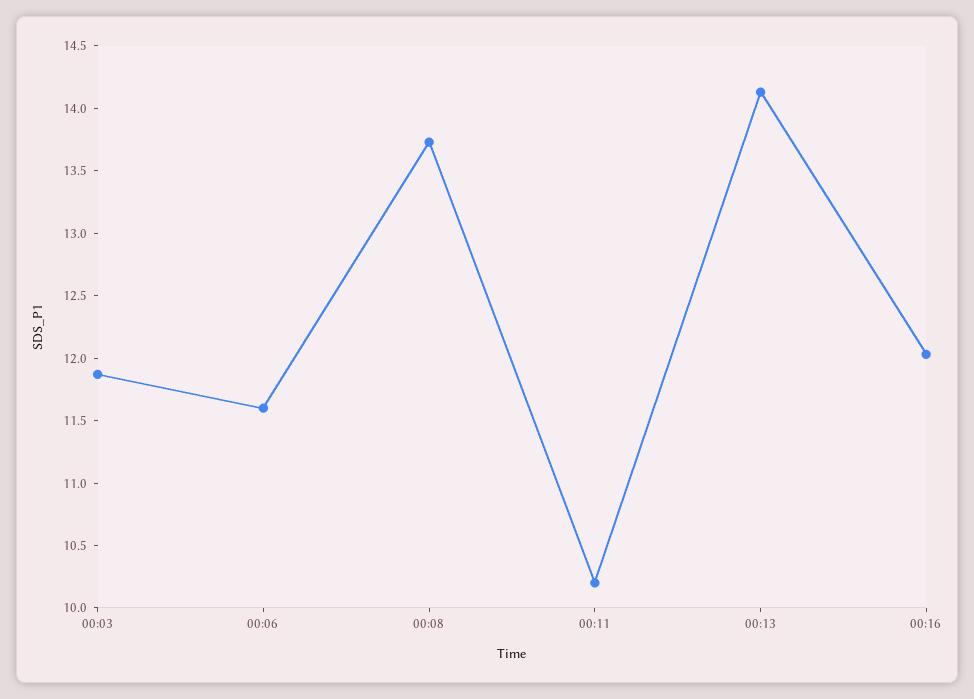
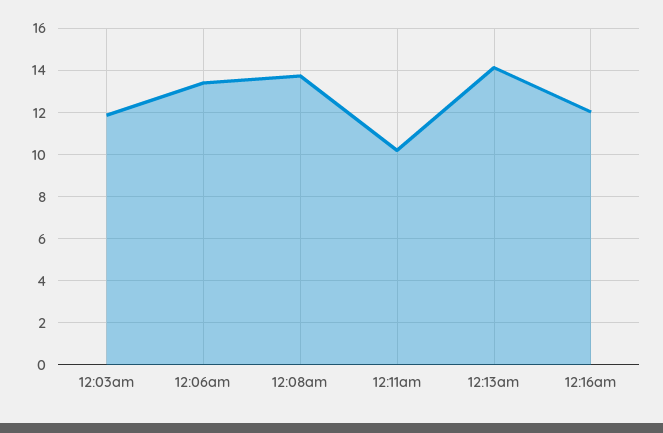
  {
    "00:03": 11.9,
-   "00:06": 11.6,
+   "00:06": 13.5,
    "00:08": 13.7,
    "00:11": 10.2,
    "00:13": 14.1,
    "00:16": 12
  }

